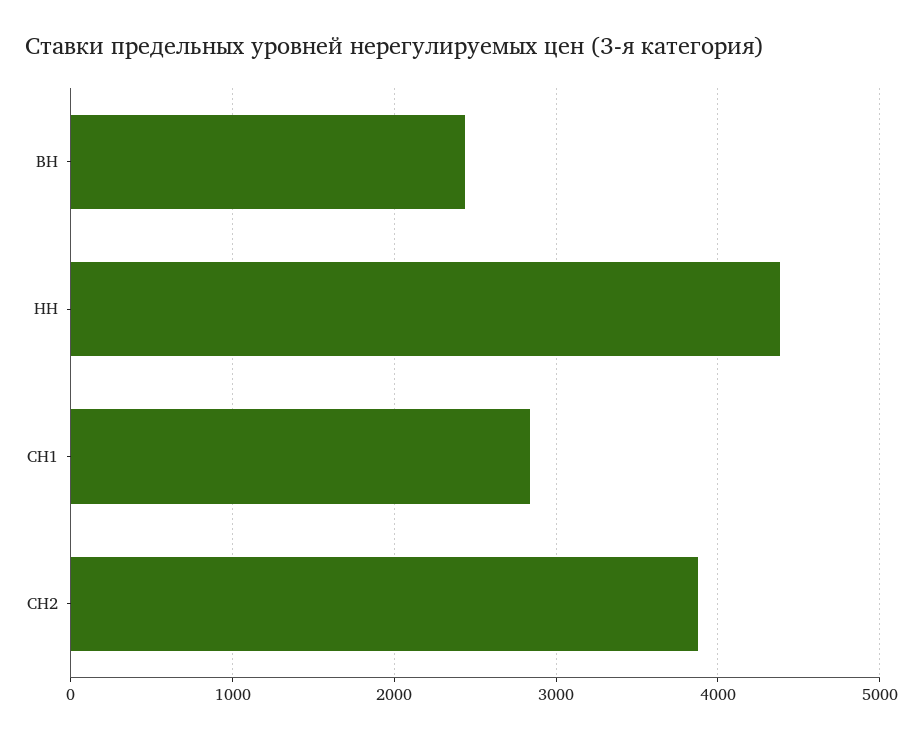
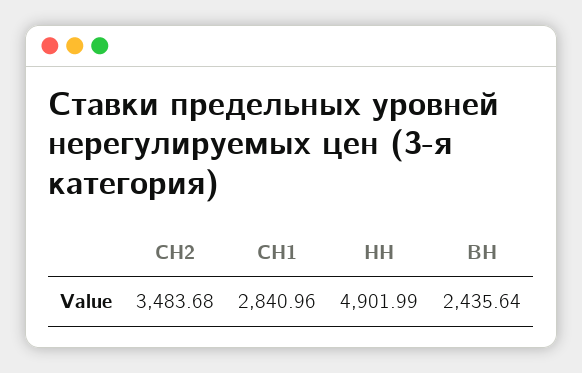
  {
    "ВН": 2435.64,
-   "НН": 4400,
+   "НН": 4901.99,
    "СН1": 2840.96,
-   "СН2": 3900
+   "СН2": 3483.68
  }

